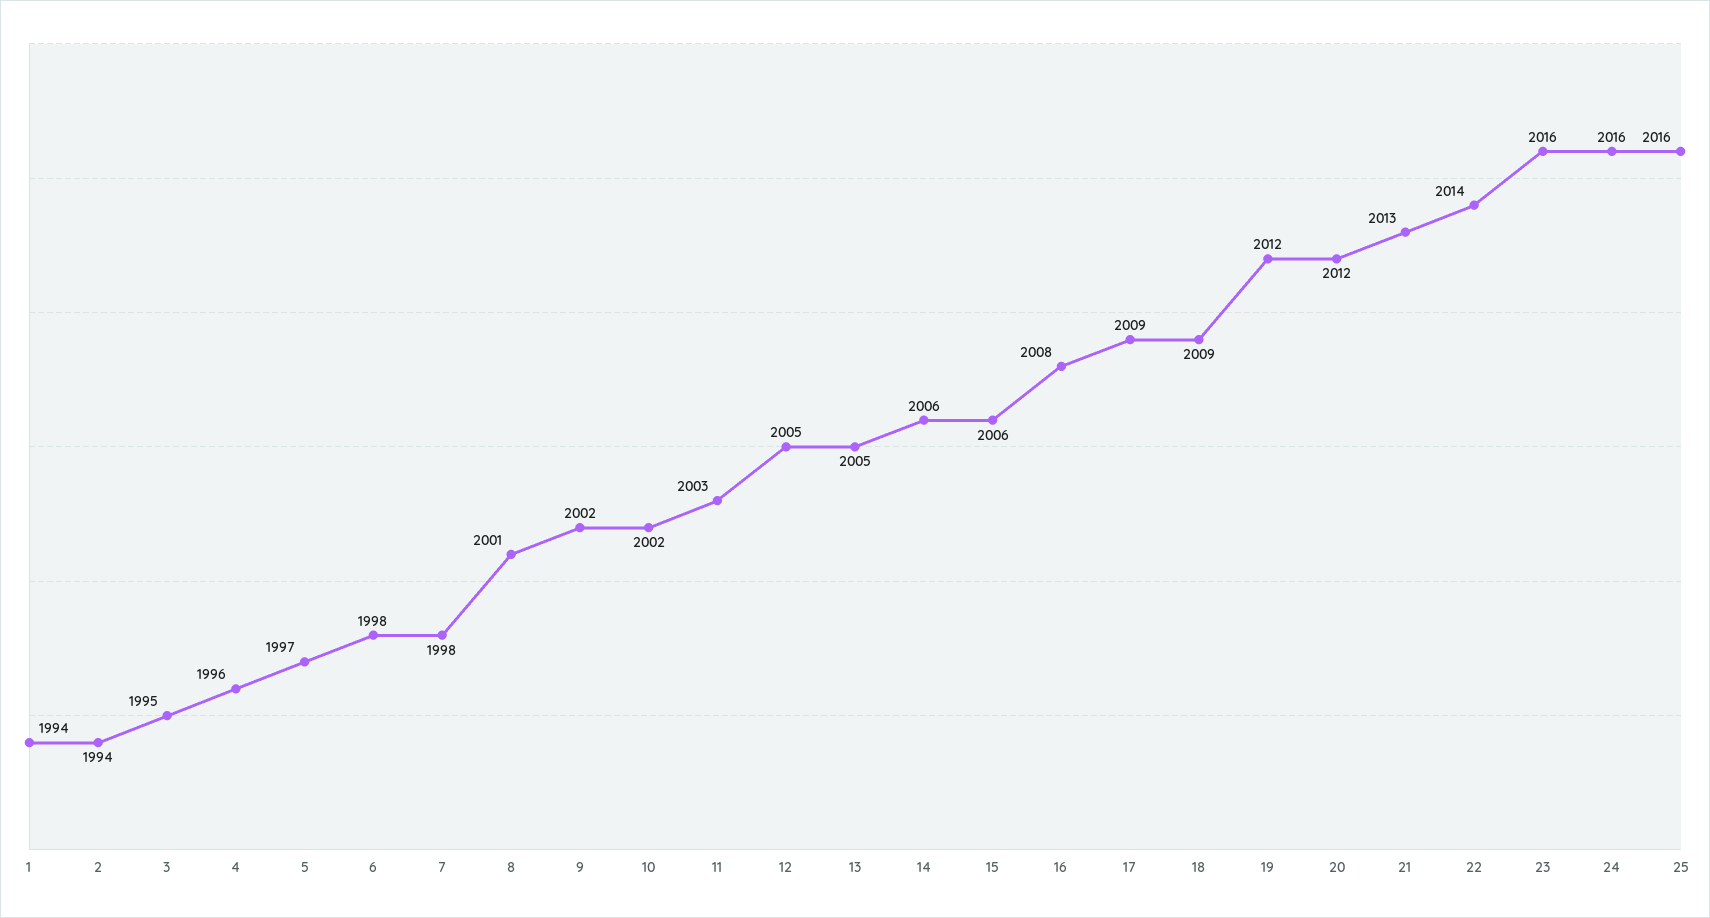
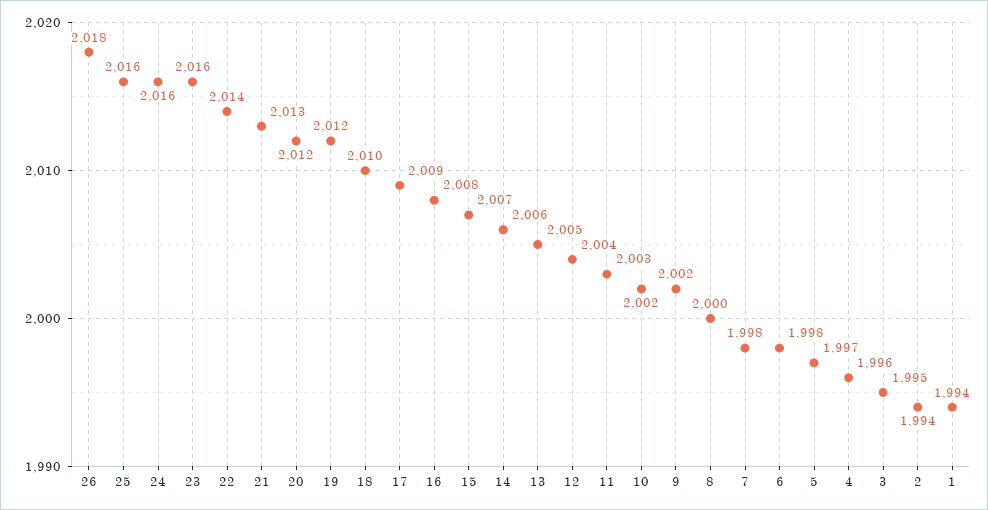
  {
    "1": 1994,
    "2": 1994,
    "3": 1995,
    "4": 1996,
    "5": 1997,
    "6": 1998,
    "7": 1998,
-   "8": 2001,
+   "8": 2000,
    "9": 2002,
    "10": 2002,
    "11": 2003,
-   "12": 2005,
+   "12": 2004,
    "13": 2005,
    "14": 2006,
-   "15": 2006,
+   "15": 2007,
    "16": 2008,
    "17": 2009,
-   "18": 2009,
+   "18": 2010,
    "19": 2012,
    "20": 2012,
    "21": 2013,
    "22": 2014,
    "23": 2016,
    "24": 2016,
-   "25": 2016
+   "25": 2016,
+   "26": 2018
  }

